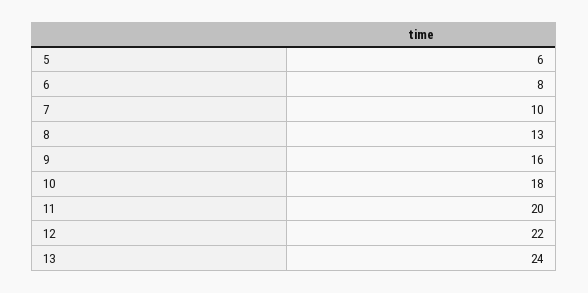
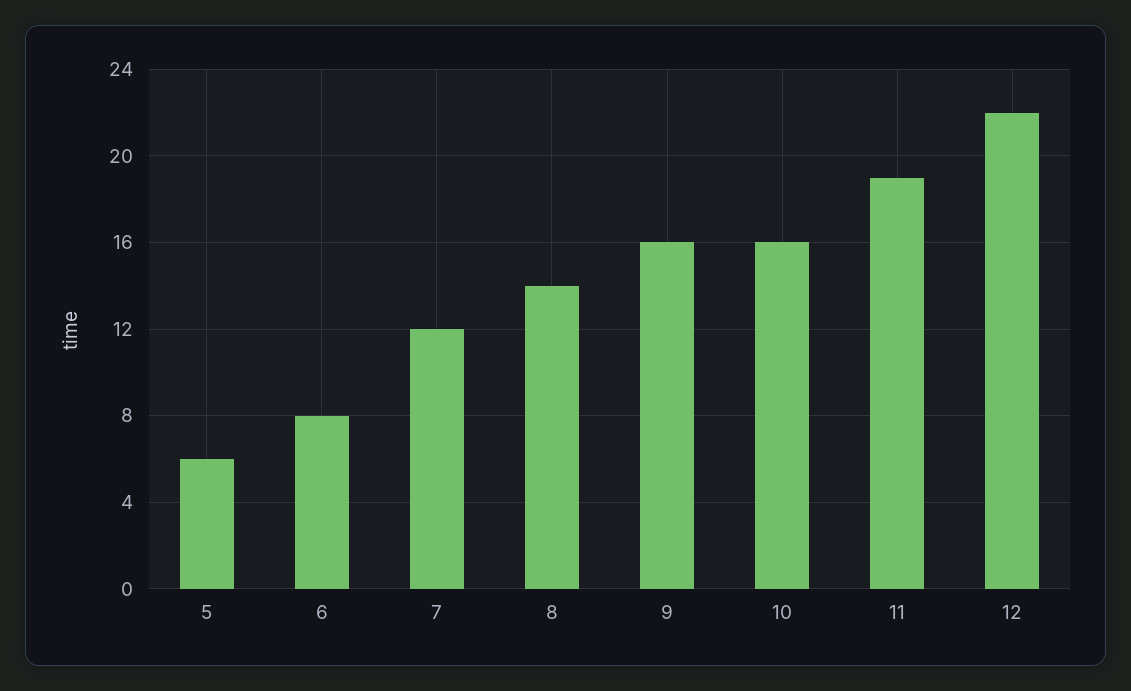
  {
    "5": 6,
    "6": 8,
-   "7": 10,
+   "7": 12,
-   "8": 13,
+   "8": 14,
    "9": 16,
-   "10": 18,
+   "10": 16,
-   "11": 20,
+   "11": 19,
-   "12": 22,
+   "12": 22
-   "13": 24
  }

